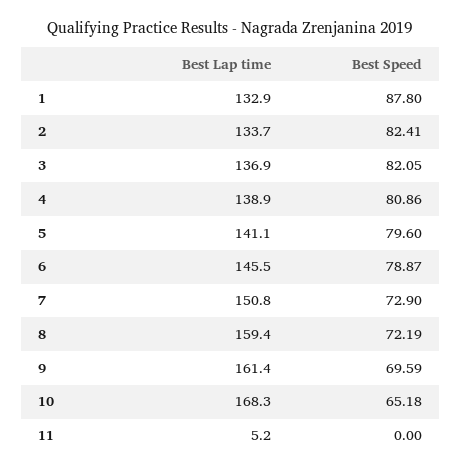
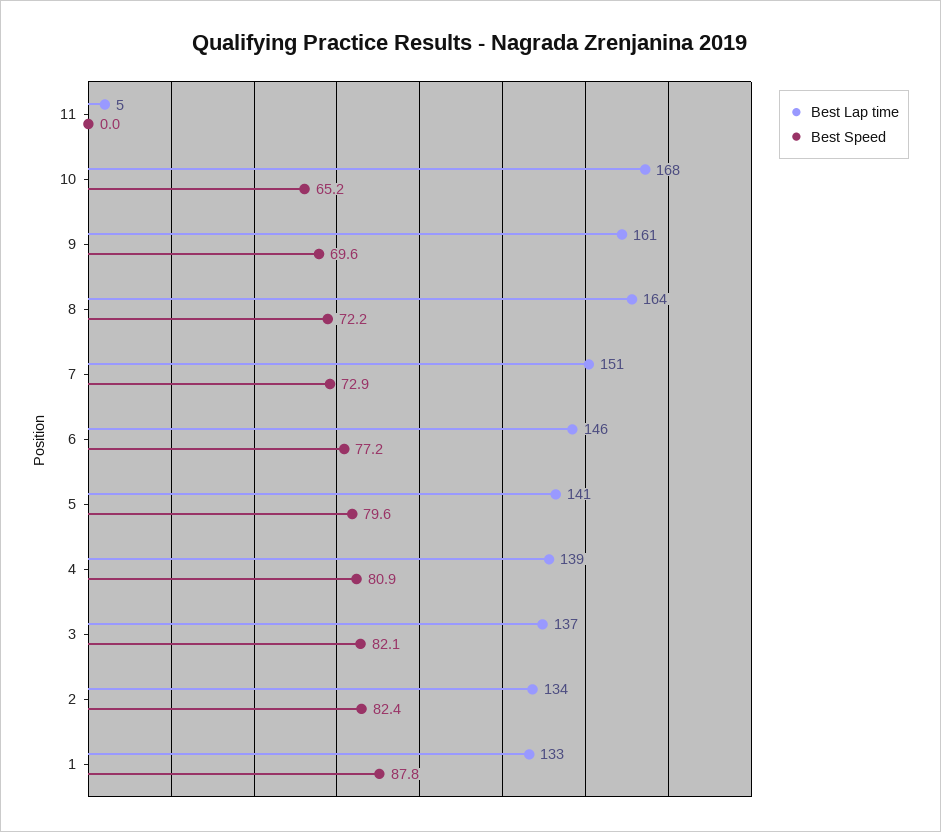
  {
    "Best Lap time": {
      "1": 132.9,
      "2": 133.7,
      "3": 136.9,
      "4": 138.9,
      "5": 141.1,
      "6": 145.5,
      "7": 150.8,
-     "8": 159.4,
+     "8": 164,
      "9": 161.4,
      "10": 168.3,
      "11": 5.2
    },
    "Best Speed": {
      "1": 87.8,
      "2": 82.41,
      "3": 82.05,
      "4": 80.86,
      "5": 79.6,
-     "6": 78.87,
+     "6": 77.2,
      "7": 72.9,
      "8": 72.19,
      "9": 69.59,
      "10": 65.18,
      "11": 0
    }
  }

